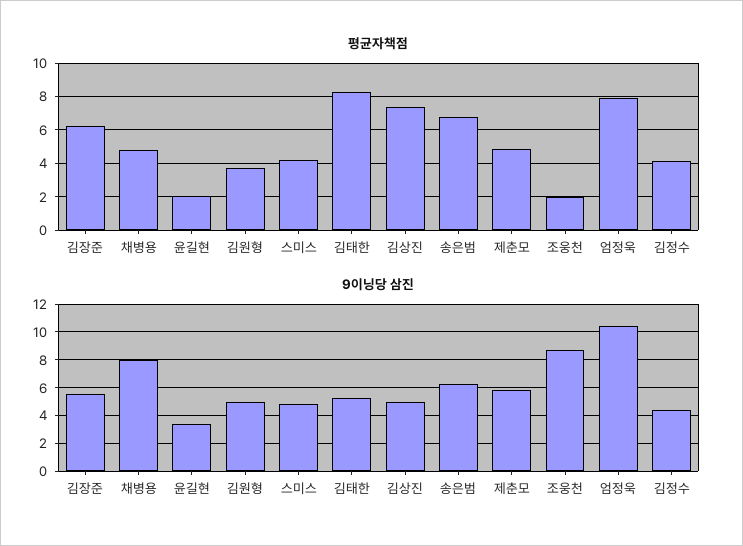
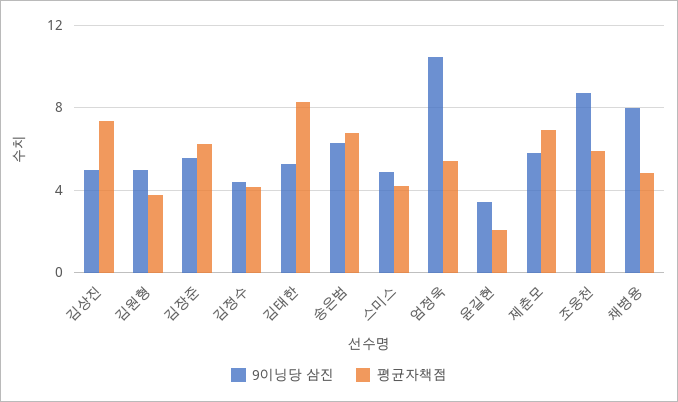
  {
    "평균자책점": {
      "김장준": 6,
      "채병용": 5,
      "윤길현": 2,
      "김원형": 3.5,
      "스미스": 4,
      "김태한": 8.5,
      "김상진": 7.5,
      "송은범": 7,
-     "제춘모": 5,
+     "제춘모": 7,
-     "조웅천": 2,
+     "조웅천": 6,
-     "엄정욱": 8,
+     "엄정욱": 5.5,
      "김정수": 4
    },
    "9이닝당 삼진": {
      "김장준": 5.5,
      "채병용": 8,
      "윤길현": 3.5,
      "김원형": 5,
      "스미스": 5,
      "김태한": 5.5,
      "김상진": 5,
      "송은범": 6.5,
      "제춘모": 6,
      "조웅천": 8.5,
      "엄정욱": 10.5,
      "김정수": 4.5
    }
  }

